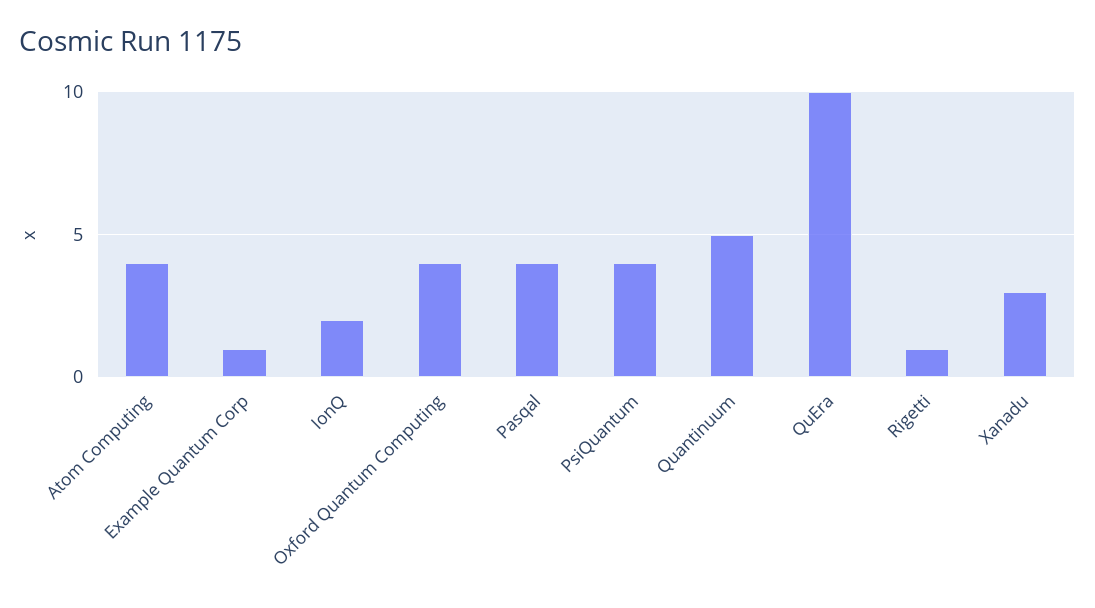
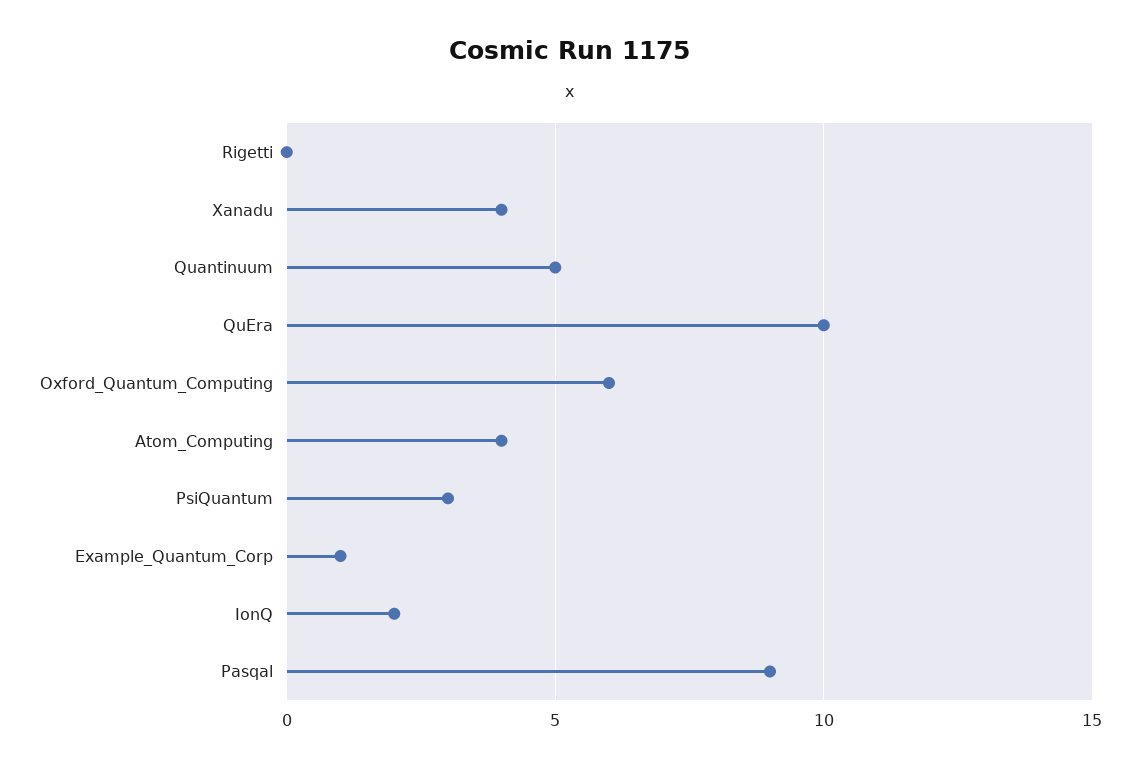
  {
    "Atom Computing": 4,
    "Example Quantum Corp": 1,
    "IonQ": 2,
-   "Oxford Quantum Computing": 4,
+   "Oxford Quantum Computing": 6,
-   "Pasqal": 4,
+   "Pasqal": 9,
-   "PsiQuantum": 4,
+   "PsiQuantum": 3,
    "Quantinuum": 5,
    "QuEra": 10,
-   "Rigetti": 1,
+   "Rigetti": 0,
-   "Xanadu": 3
+   "Xanadu": 4
  }

